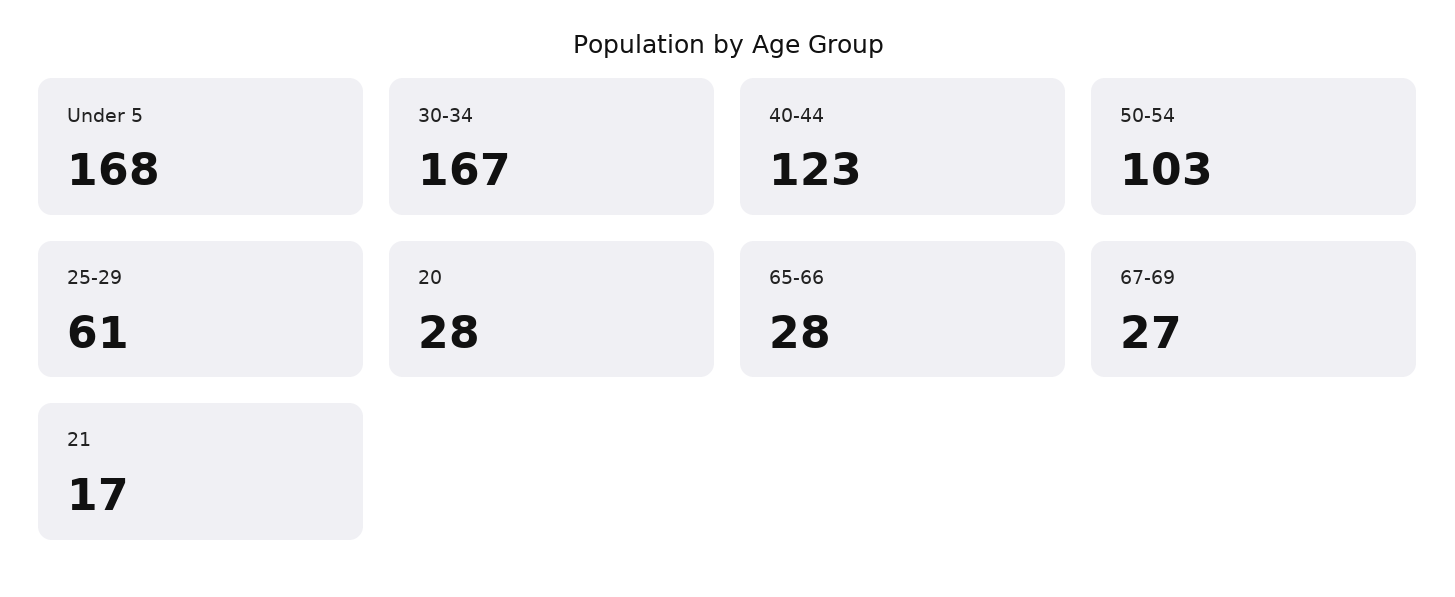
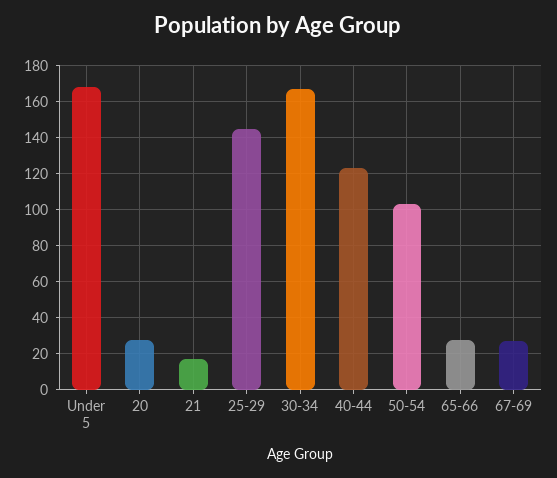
  {
    "Under 5": 168,
    "30-34": 167,
    "40-44": 123,
    "50-54": 103,
-   "25-29": 61,
+   "25-29": 145,
    "20": 28,
    "65-66": 28,
    "67-69": 27,
    "21": 17
  }

